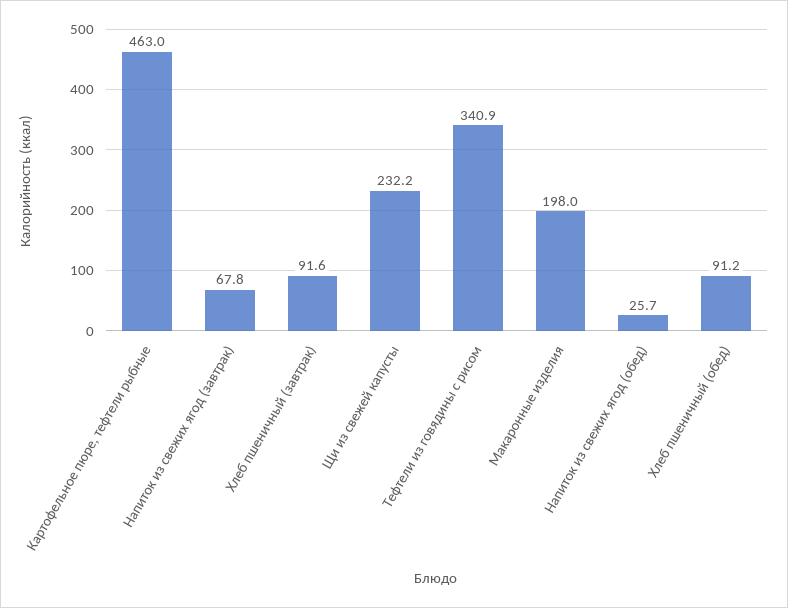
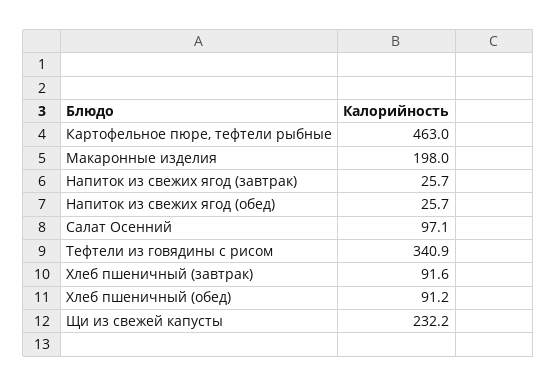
  {
    "Картофельное пюре, тефтели рыбные": 463,
-   "Напиток из свежих ягод (завтрак)": 67.8,
+   "Напиток из свежих ягод (завтрак)": 25.7,
    "Хлеб пшеничный (завтрак)": 91.6,
    "Щи из свежей капусты": 232.2,
    "Тефтели из говядины с рисом": 340.9,
    "Макаронные изделия": 198,
    "Напиток из свежих ягод (обед)": 25.7,
-   "Хлеб пшеничный (обед)": 91.2
+   "Хлеб пшеничный (обед)": 91.2,
+   "Салат Осенний": 97.1
  }

